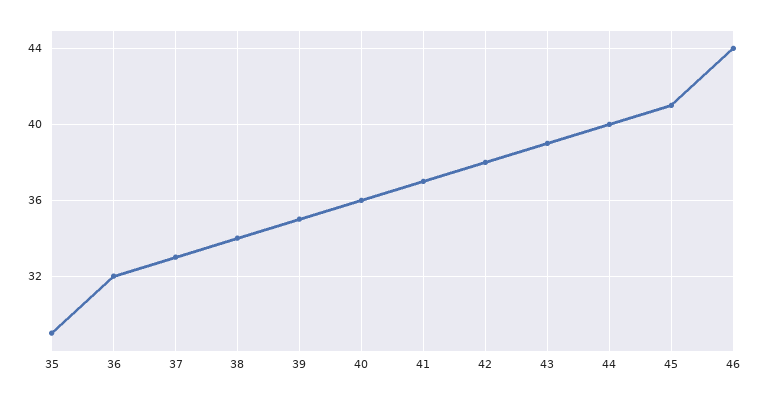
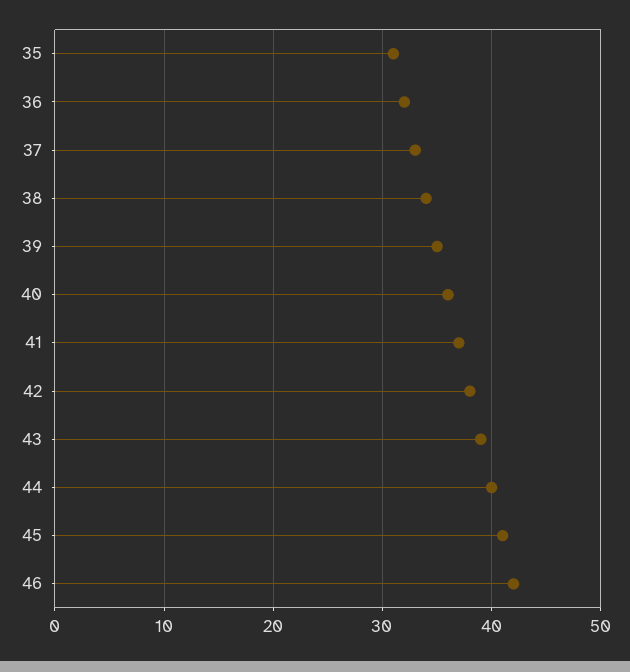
  {
-   "35": 29,
+   "35": 31,
    "36": 32,
    "37": 33,
    "38": 34,
    "39": 35,
    "40": 36,
    "41": 37,
    "42": 38,
    "43": 39,
    "44": 40,
    "45": 41,
-   "46": 44
+   "46": 42
  }

